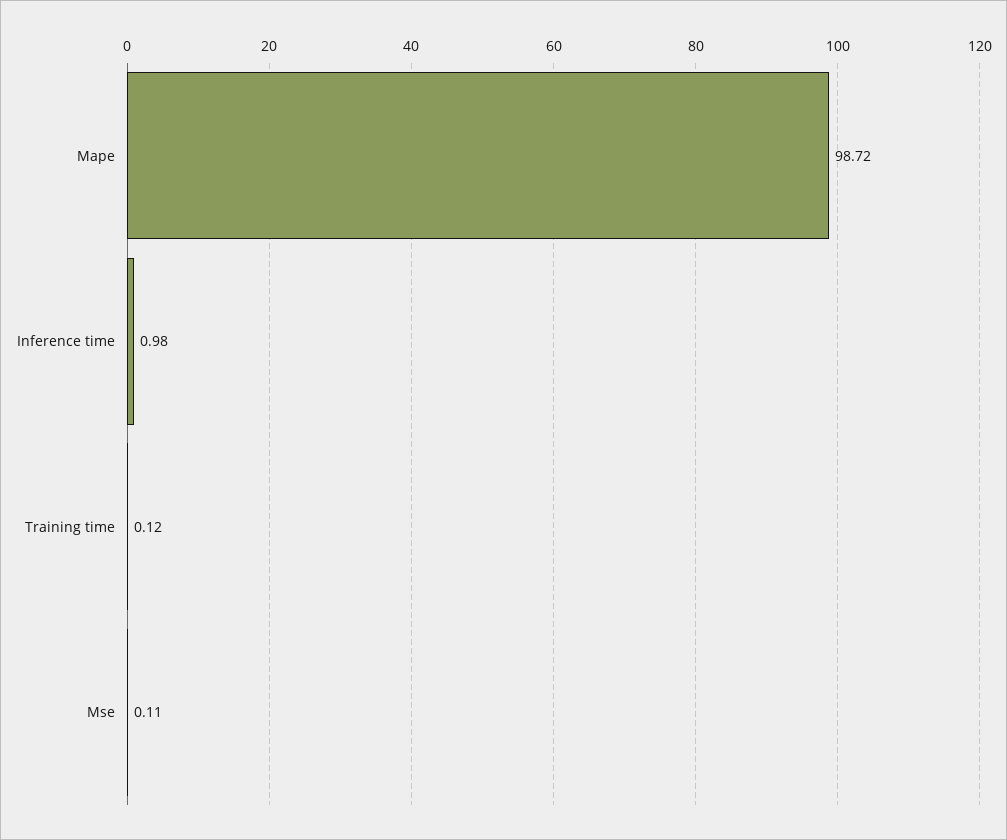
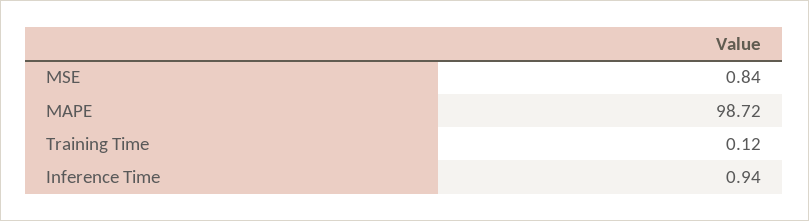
  {
    "Mape": 98.72,
-   "Inference time": 0.98,
+   "Inference time": 0.94,
    "Training time": 0.12,
-   "Mse": 0.11
+   "Mse": 0.84
  }

